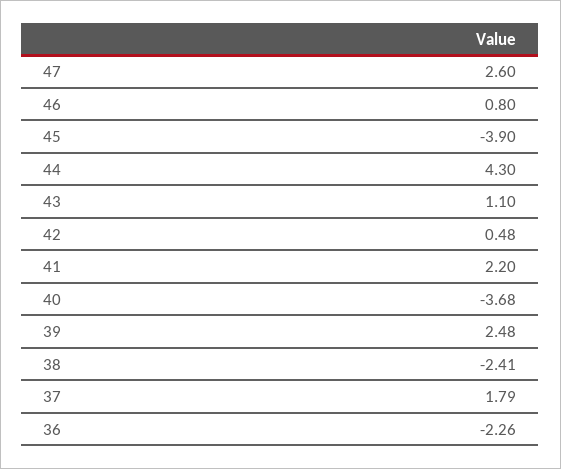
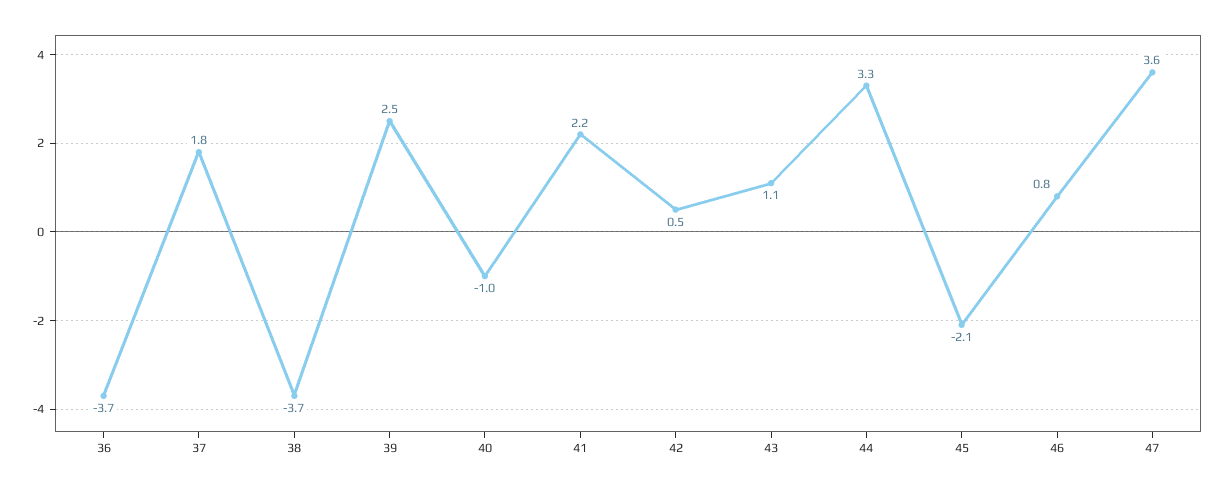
  {
-   "47": 2.6,
+   "47": 3.6,
    "46": 0.8,
-   "45": -3.9,
+   "45": -2.1,
-   "44": 4.3,
+   "44": 3.3,
    "43": 1.1,
    "42": 0.48,
    "41": 2.2,
-   "40": -3.68,
+   "40": -1,
    "39": 2.48,
-   "38": -2.41,
+   "38": -3.7,
    "37": 1.79,
-   "36": -2.26
+   "36": -3.7
  }

